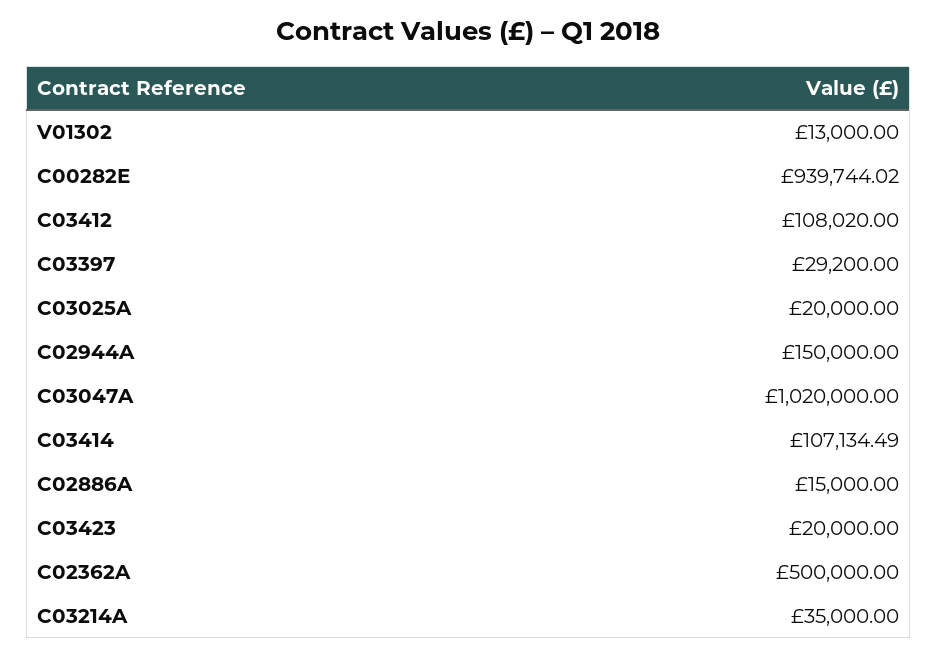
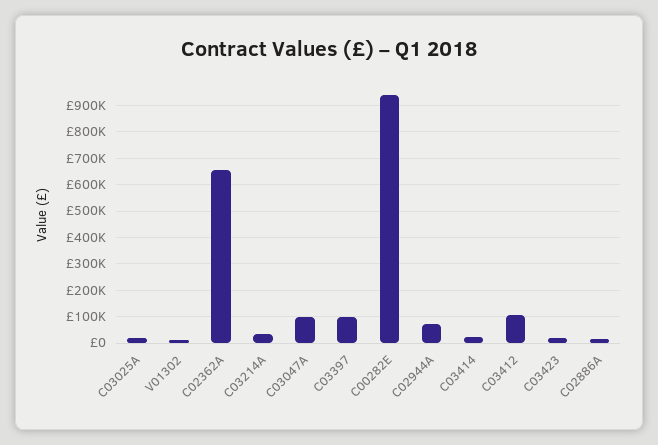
  {
    "V01302": 13000,
    "C00282E": 939744.02,
    "C03412": 108020,
-   "C03397": 29200,
+   "C03397": 100000,
    "C03025A": 20000,
-   "C02944A": 150000,
+   "C02944A": 75000,
-   "C03047A": 1020000,
+   "C03047A": 100000,
-   "C03414": 107134.49,
+   "C03414": 25000,
    "C02886A": 15000,
    "C03423": 20000,
-   "C02362A": 500000,
+   "C02362A": 650000,
    "C03214A": 35000
  }

